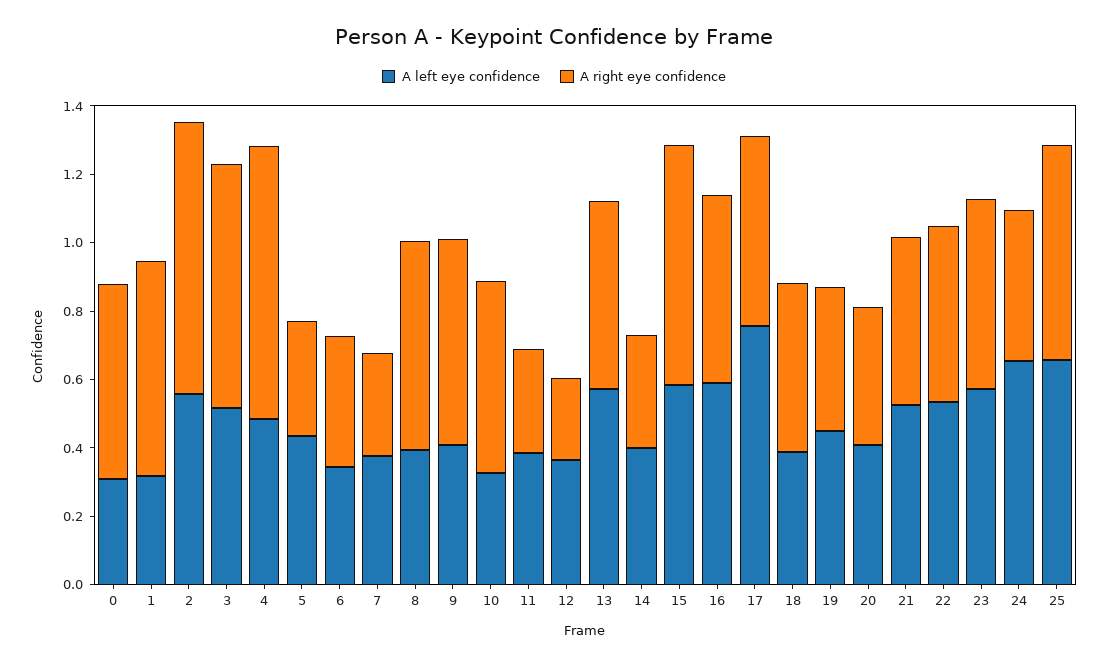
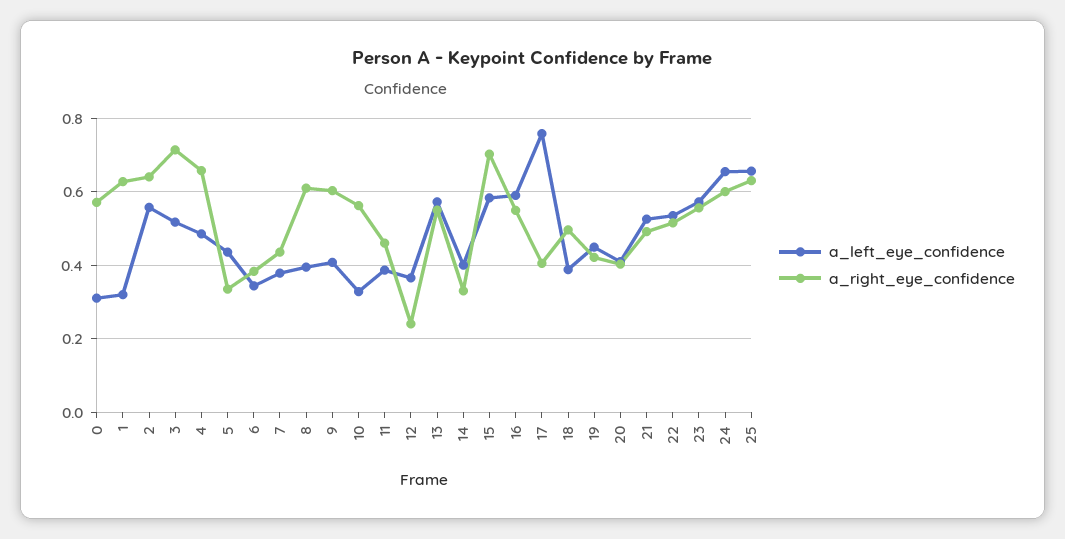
  {
    "A left eye confidence": {
      "0": 0.32,
      "1": 0.32,
      "2": 0.56,
      "3": 0.52,
      "4": 0.48,
      "5": 0.44,
      "6": 0.34,
      "7": 0.38,
      "8": 0.4,
      "9": 0.4,
      "10": 0.32,
      "11": 0.38,
      "12": 0.36,
      "13": 0.58,
      "14": 0.4,
      "15": 0.58,
      "16": 0.58,
      "17": 0.76,
      "18": 0.38,
      "19": 0.44,
      "20": 0.4,
      "21": 0.52,
      "22": 0.54,
      "23": 0.58,
      "24": 0.66,
      "25": 0.66
    },
    "A right eye confidence": {
      "0": 0.58,
      "1": 0.62,
-     "2": 0.8,
+     "2": 0.64,
      "3": 0.72,
-     "4": 0.8,
+     "4": 0.66,
      "5": 0.34,
      "6": 0.38,
-     "7": 0.3,
+     "7": 0.44,
      "8": 0.6,
      "9": 0.6,
      "10": 0.56,
-     "11": 0.3,
+     "11": 0.46,
      "12": 0.24,
      "13": 0.54,
      "14": 0.32,
      "15": 0.7,
      "16": 0.54,
-     "17": 0.55,
+     "17": 0.4,
      "18": 0.5,
      "19": 0.42,
      "20": 0.4,
      "21": 0.5,
      "22": 0.52,
      "23": 0.56,
-     "24": 0.45,
+     "24": 0.6,
      "25": 0.62
    }
  }

